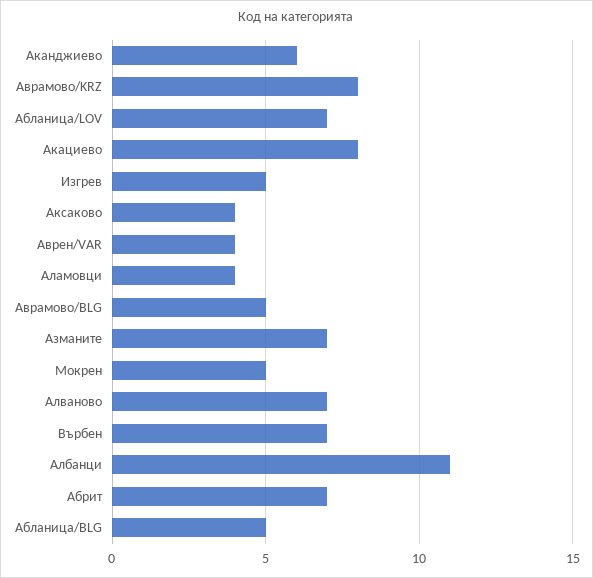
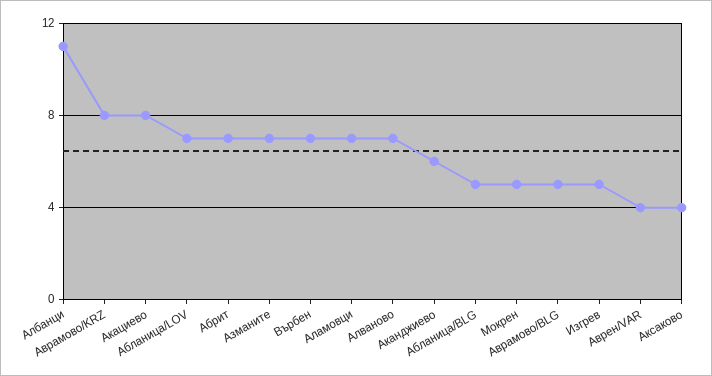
  {
    "Аканджиево": 6,
    "Аврамово/KRZ": 8,
    "Абланица/LOV": 7,
    "Акациево": 8,
    "Изгрев": 5,
    "Аксаково": 4,
    "Аврен/VAR": 4,
-   "Аламовци": 4,
+   "Аламовци": 7,
    "Аврамово/BLG": 5,
    "Азманите": 7,
    "Мокрен": 5,
    "Алваново": 7,
    "Върбен": 7,
    "Албанци": 11,
    "Абрит": 7,
    "Абланица/BLG": 5
  }

